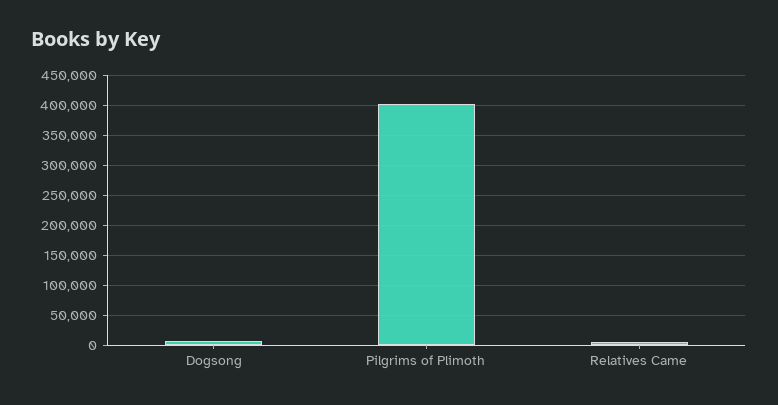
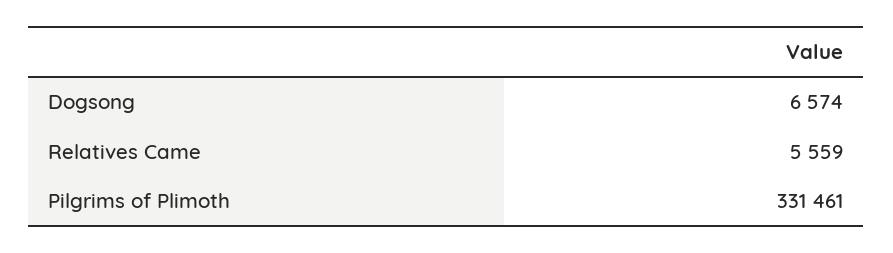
  {
    "Dogsong": 6574,
-   "Pilgrims of Plimoth": 400000,
+   "Pilgrims of Plimoth": 331461,
    "Relatives Came": 5559
  }

